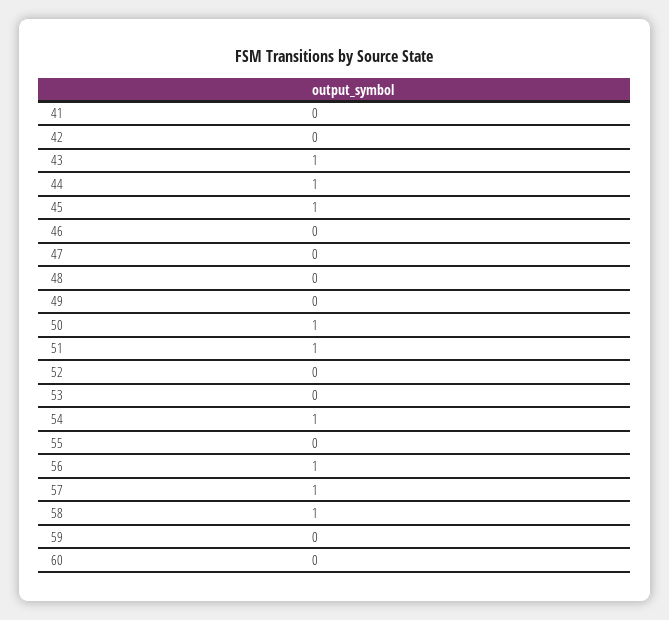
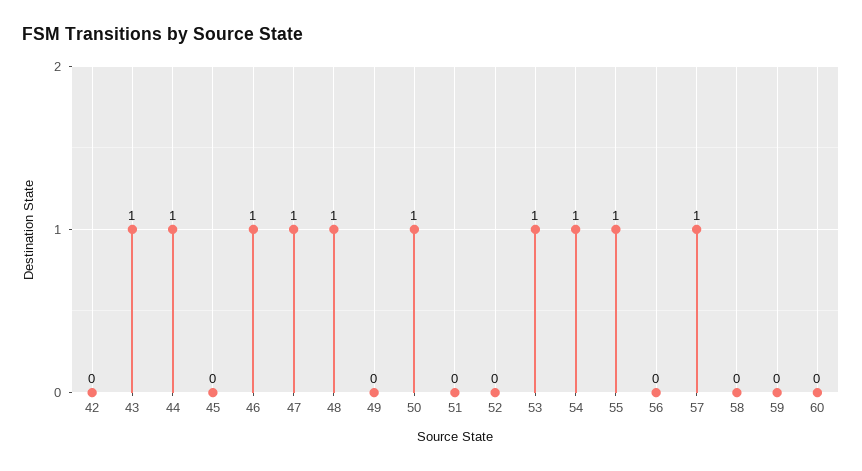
  {
-   "41": 0,
    "42": 0,
    "43": 1,
    "44": 1,
-   "45": 1,
+   "45": 0,
-   "46": 0,
+   "46": 1,
-   "47": 0,
+   "47": 1,
-   "48": 0,
+   "48": 1,
    "49": 0,
    "50": 1,
-   "51": 1,
+   "51": 0,
    "52": 0,
-   "53": 0,
+   "53": 1,
    "54": 1,
-   "55": 0,
+   "55": 1,
-   "56": 1,
+   "56": 0,
    "57": 1,
-   "58": 1,
+   "58": 0,
    "59": 0,
    "60": 0
  }

